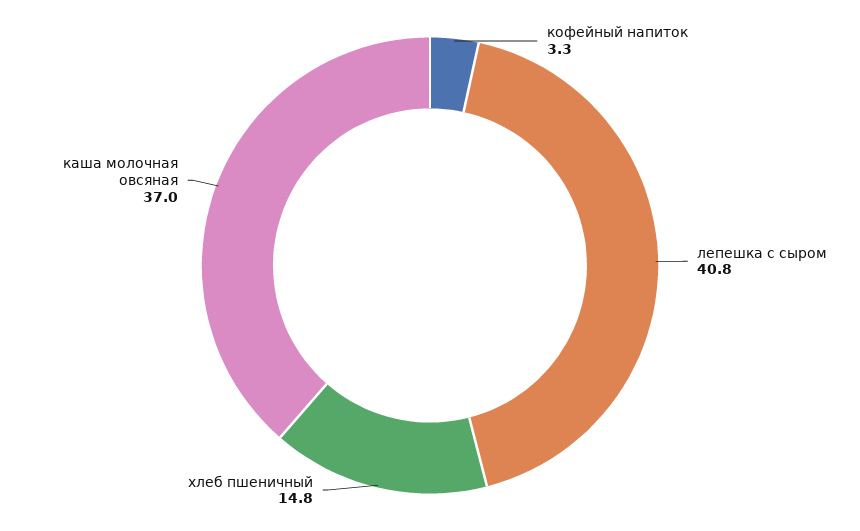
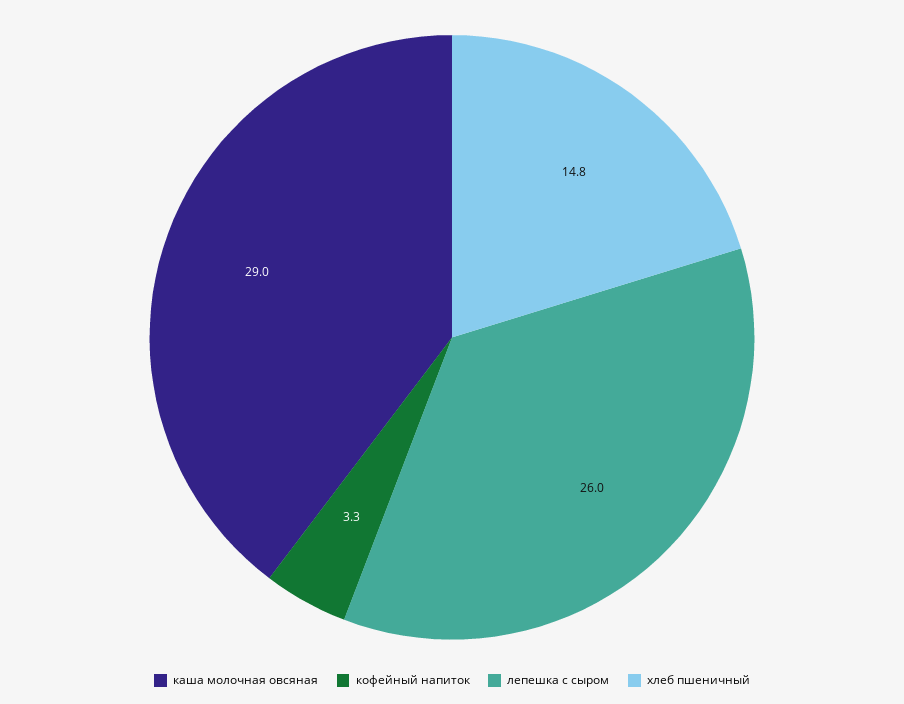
  {
    "кофейный напиток": 3.3,
-   "лепешка с сыром": 40.8,
+   "лепешка с сыром": 26,
    "хлеб пшеничный": 14.8,
-   "каша молочная овсяная": 37
+   "каша молочная овсяная": 29
  }

